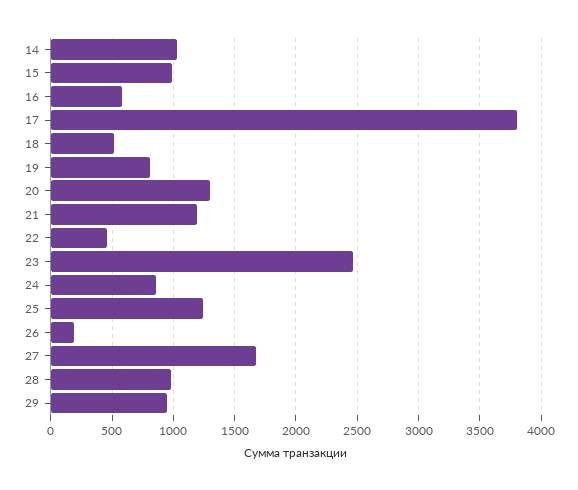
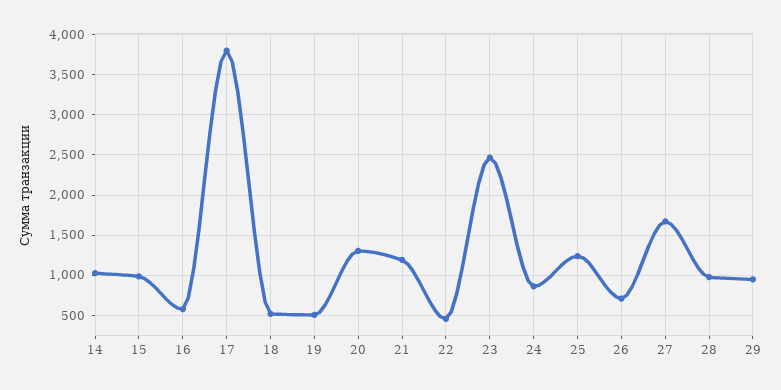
  {
    "14": 1050,
    "15": 1000,
    "16": 600,
    "17": 3800,
    "18": 500,
-   "19": 800,
+   "19": 500,
    "20": 1300,
    "21": 1200,
    "22": 450,
    "23": 2450,
    "24": 850,
    "25": 1250,
-   "26": 200,
+   "26": 700,
    "27": 1650,
    "28": 1000,
    "29": 950
  }

